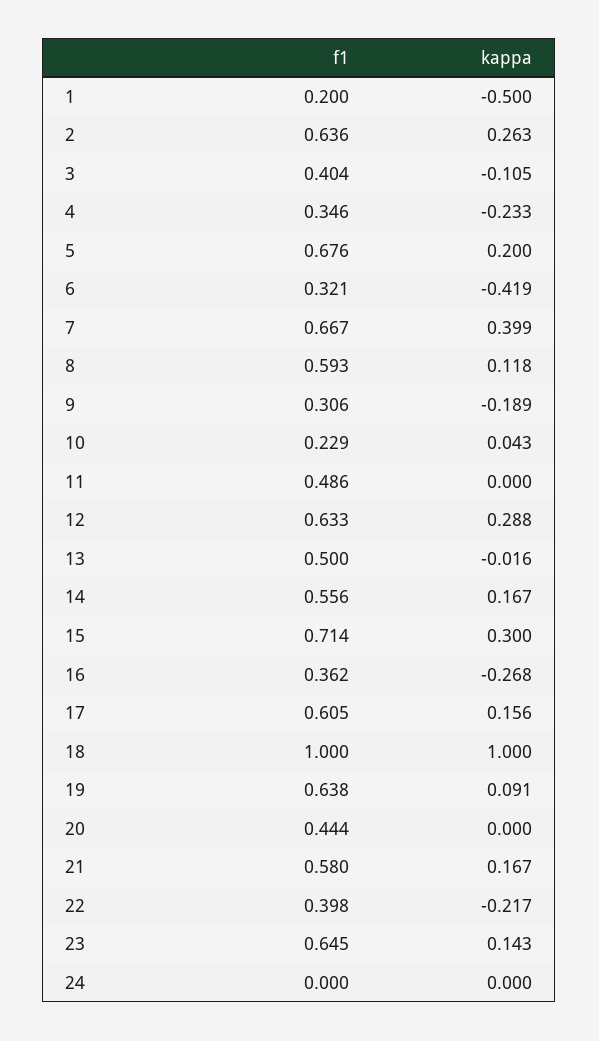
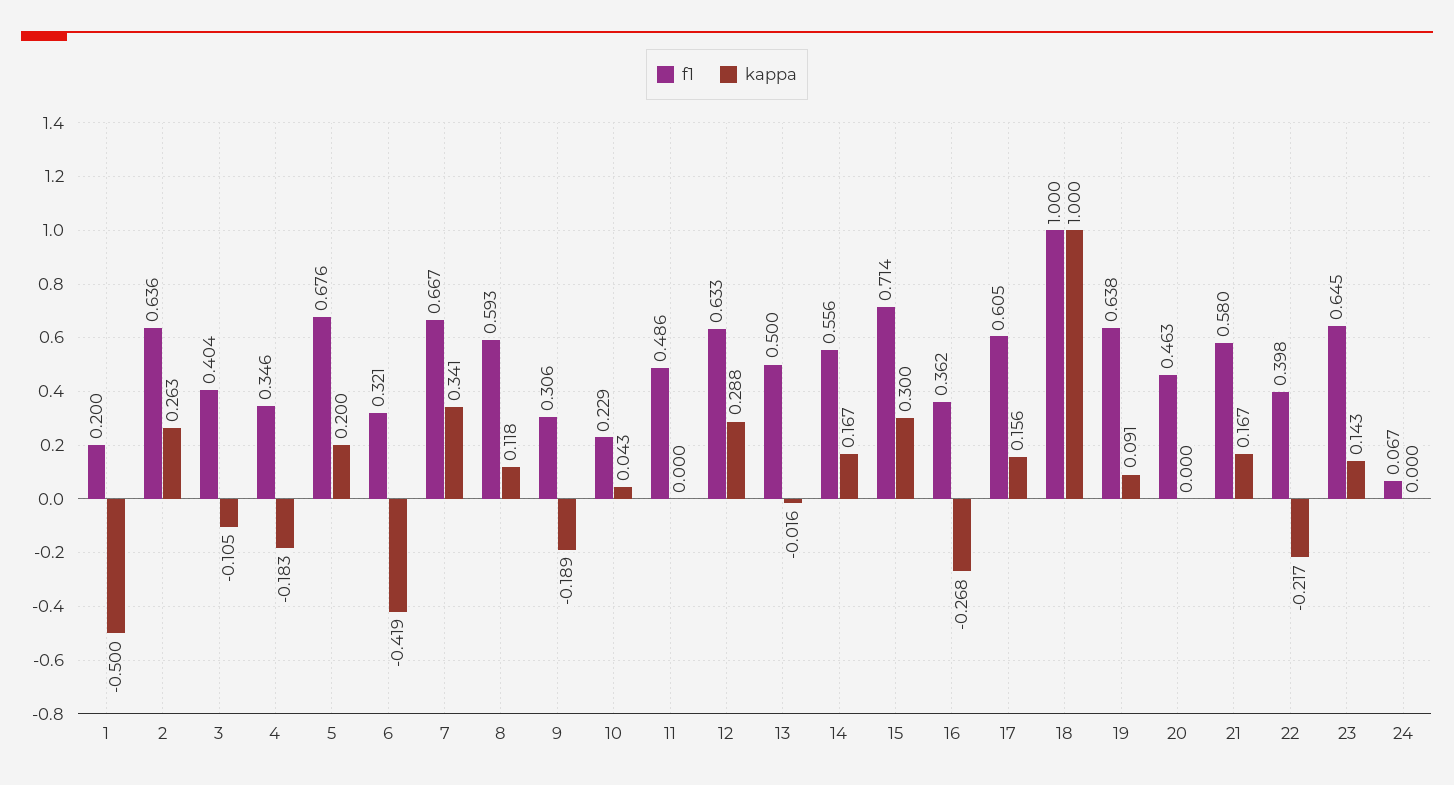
  {
    "f1": {
      "1": 0.2,
      "2": 0.636,
      "3": 0.404,
      "4": 0.346,
      "5": 0.676,
      "6": 0.321,
      "7": 0.667,
      "8": 0.593,
      "9": 0.306,
      "10": 0.229,
      "11": 0.486,
      "12": 0.633,
      "13": 0.5,
      "14": 0.556,
      "15": 0.714,
      "16": 0.362,
      "17": 0.605,
      "18": 1,
      "19": 0.638,
-     "20": 0.444,
+     "20": 0.463,
      "21": 0.58,
      "22": 0.398,
      "23": 0.645,
-     "24": 0
+     "24": 0.067
    },
    "kappa": {
      "1": -0.5,
      "2": 0.263,
      "3": -0.105,
-     "4": -0.233,
+     "4": -0.183,
      "5": 0.2,
      "6": -0.419,
-     "7": 0.399,
+     "7": 0.341,
      "8": 0.118,
      "9": -0.189,
      "10": 0.043,
      "11": 0,
      "12": 0.288,
      "13": -0.016,
      "14": 0.167,
      "15": 0.3,
      "16": -0.268,
      "17": 0.156,
      "18": 1,
      "19": 0.091,
      "20": 0,
      "21": 0.167,
      "22": -0.217,
      "23": 0.143,
      "24": 0
    }
  }

